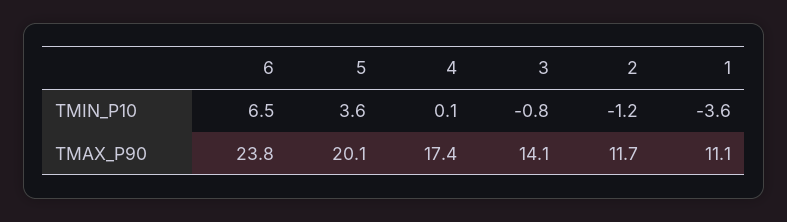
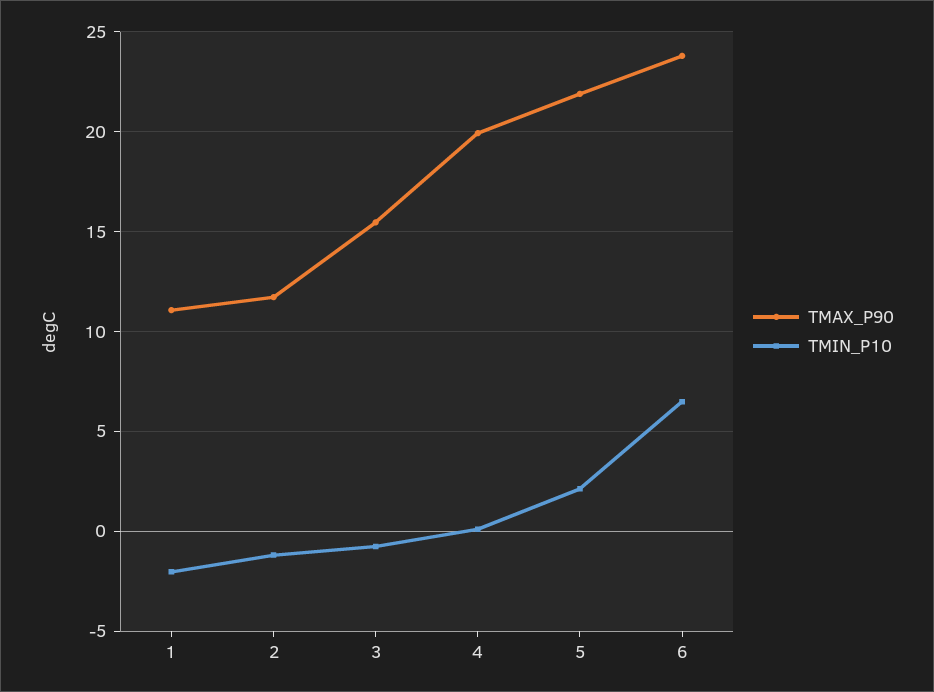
  {
    "TMIN_P10": {
      "6": 6.5,
-     "5": 3.6,
+     "5": 2,
      "4": 0.1,
      "3": -0.8,
      "2": -1.2,
-     "1": -3.6
+     "1": -2
    },
    "TMAX_P90": {
      "6": 23.8,
-     "5": 20.1,
+     "5": 22,
-     "4": 17.4,
+     "4": 20,
-     "3": 14.1,
+     "3": 15.5,
      "2": 11.7,
      "1": 11.1
    }
  }

